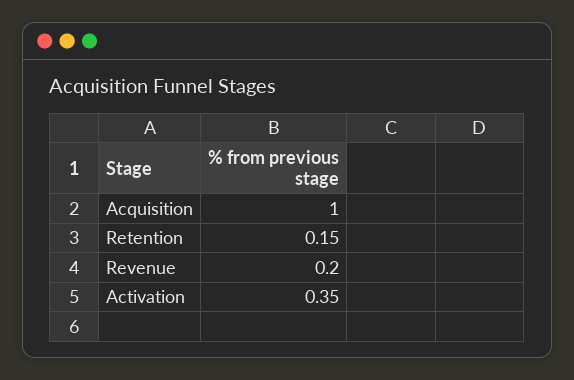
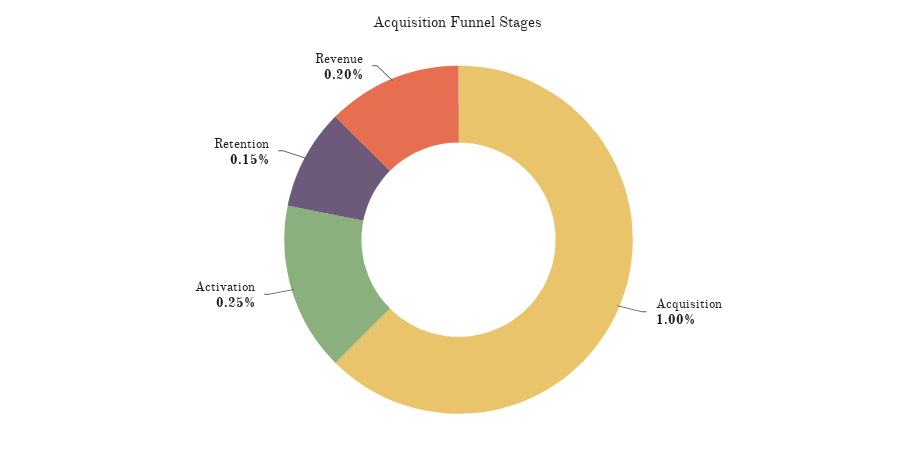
  {
    "Acquisition": 1,
    "Retention": 0.15,
    "Revenue": 0.2,
-   "Activation": 0.35
+   "Activation": 0.25
  }

